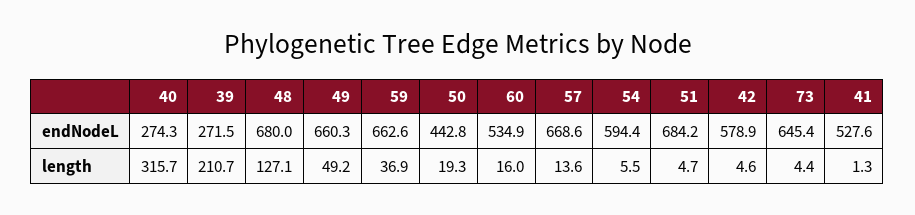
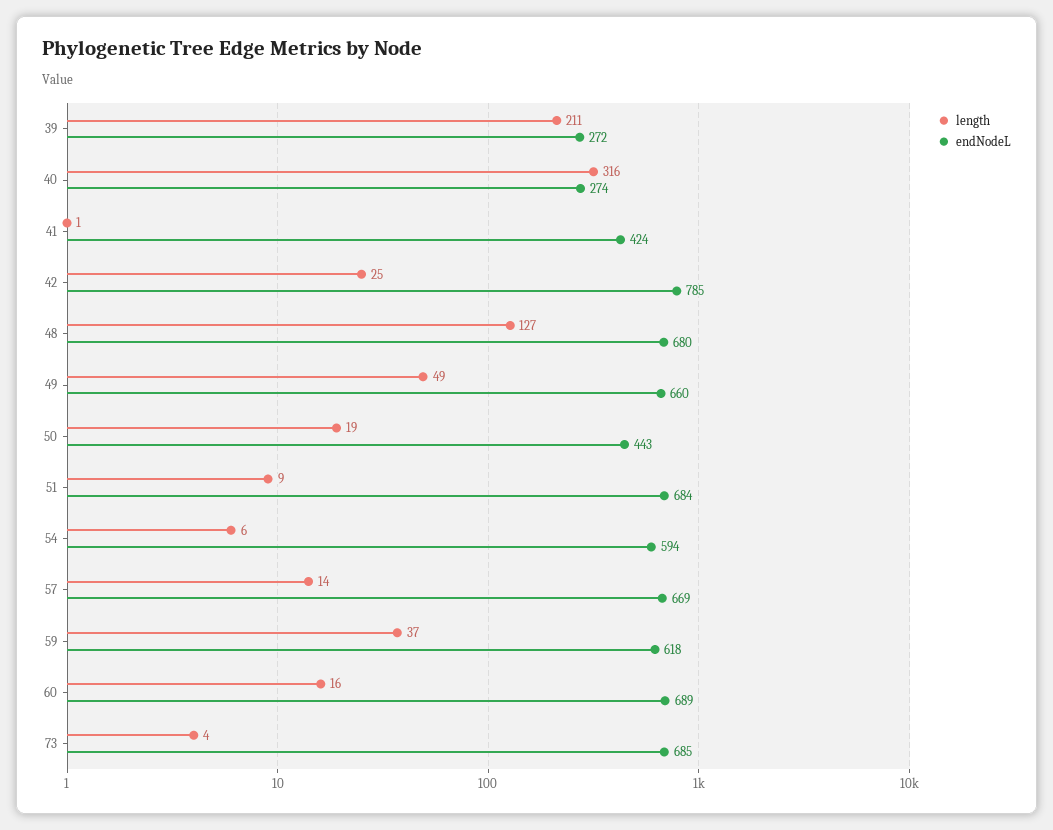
  {
    "endNodeL": {
      "40": 274.3,
      "39": 271.5,
      "48": 680,
      "49": 660.3,
-     "59": 662.6,
+     "59": 618,
      "50": 442.8,
-     "60": 534.9,
+     "60": 689,
      "57": 668.6,
      "54": 594.4,
      "51": 684.2,
-     "42": 578.9,
+     "42": 785,
-     "73": 645.4,
+     "73": 685,
-     "41": 527.6
+     "41": 424
    },
    "length": {
      "40": 315.7,
      "39": 210.7,
      "48": 127.1,
      "49": 49.2,
      "59": 36.9,
      "50": 19.3,
      "60": 16,
      "57": 13.6,
      "54": 5.5,
-     "51": 4.7,
+     "51": 9,
-     "42": 4.6,
+     "42": 25,
      "73": 4.4,
      "41": 1.3
    }
  }

